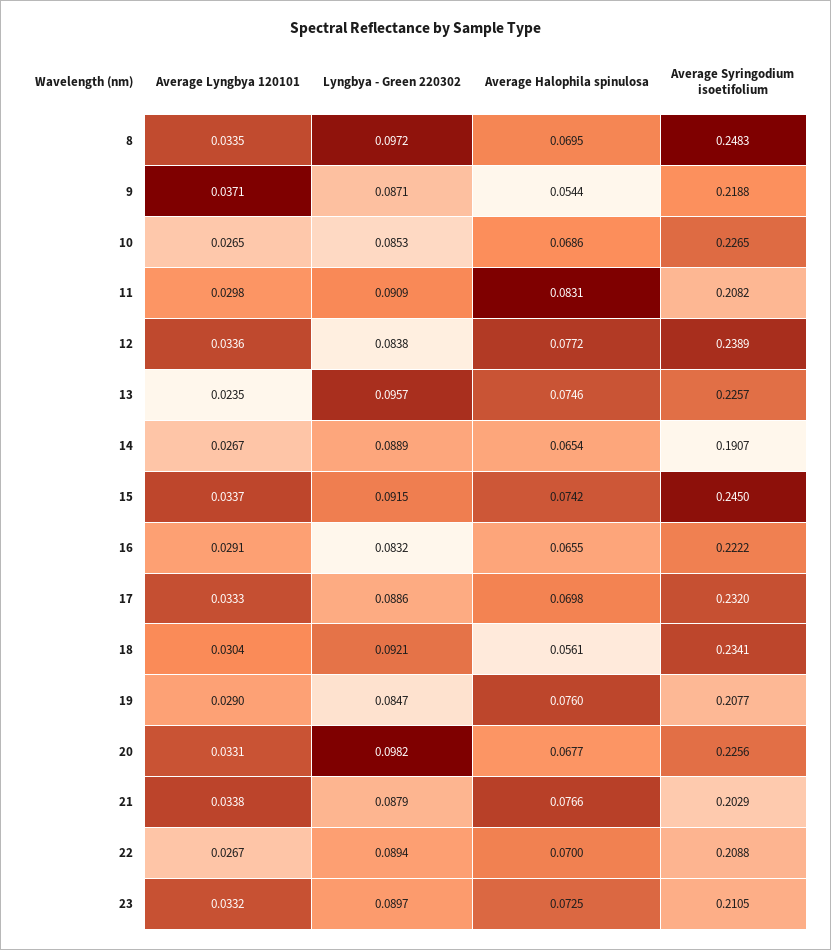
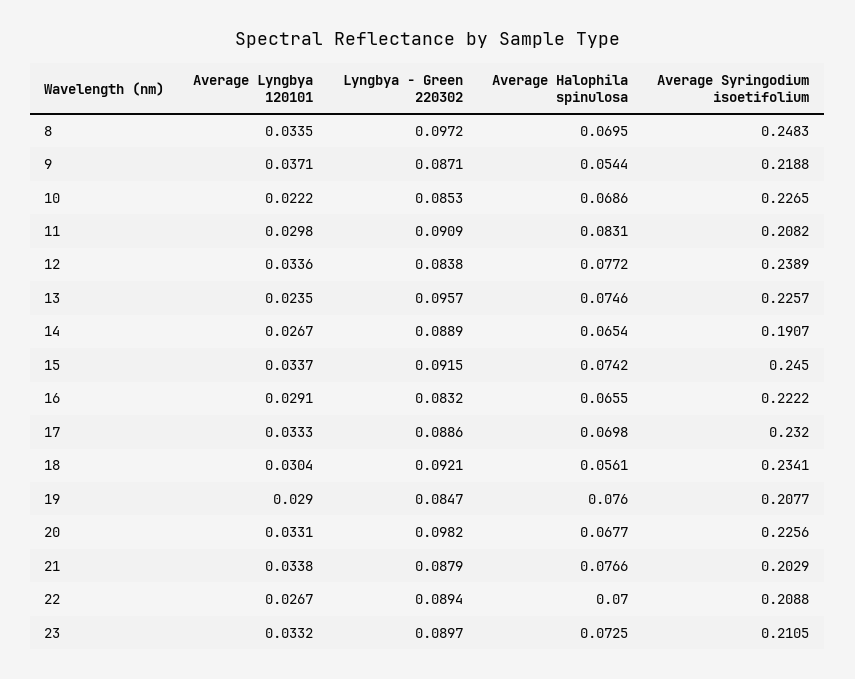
  {
    "Average Lyngbya 120101": {
      "8": 0.0335,
      "9": 0.0371,
-     "10": 0.0265,
+     "10": 0.0222,
      "11": 0.0298,
      "12": 0.0336,
      "13": 0.0235,
      "14": 0.0267,
      "15": 0.0337,
      "16": 0.0291,
      "17": 0.0333,
      "18": 0.0304,
      "19": 0.029,
      "20": 0.0331,
      "21": 0.0338,
      "22": 0.0267,
      "23": 0.0332
    },
    "Lyngbya - Green 220302": {
      "8": 0.0972,
      "9": 0.0871,
      "10": 0.0853,
      "11": 0.0909,
      "12": 0.0838,
      "13": 0.0957,
      "14": 0.0889,
      "15": 0.0915,
      "16": 0.0832,
      "17": 0.0886,
      "18": 0.0921,
      "19": 0.0847,
      "20": 0.0982,
      "21": 0.0879,
      "22": 0.0894,
      "23": 0.0897
    },
    "Average Halophila spinulosa": {
      "8": 0.0695,
      "9": 0.0544,
      "10": 0.0686,
      "11": 0.0831,
      "12": 0.0772,
      "13": 0.0746,
      "14": 0.0654,
      "15": 0.0742,
      "16": 0.0655,
      "17": 0.0698,
      "18": 0.0561,
      "19": 0.076,
      "20": 0.0677,
      "21": 0.0766,
      "22": 0.07,
      "23": 0.0725
    },
    "Average Syringodium isoetifolium": {
      "8": 0.2483,
      "9": 0.2188,
      "10": 0.2265,
      "11": 0.2082,
      "12": 0.2389,
      "13": 0.2257,
      "14": 0.1907,
      "15": 0.245,
      "16": 0.2222,
      "17": 0.232,
      "18": 0.2341,
      "19": 0.2077,
      "20": 0.2256,
      "21": 0.2029,
      "22": 0.2088,
      "23": 0.2105
    }
  }

